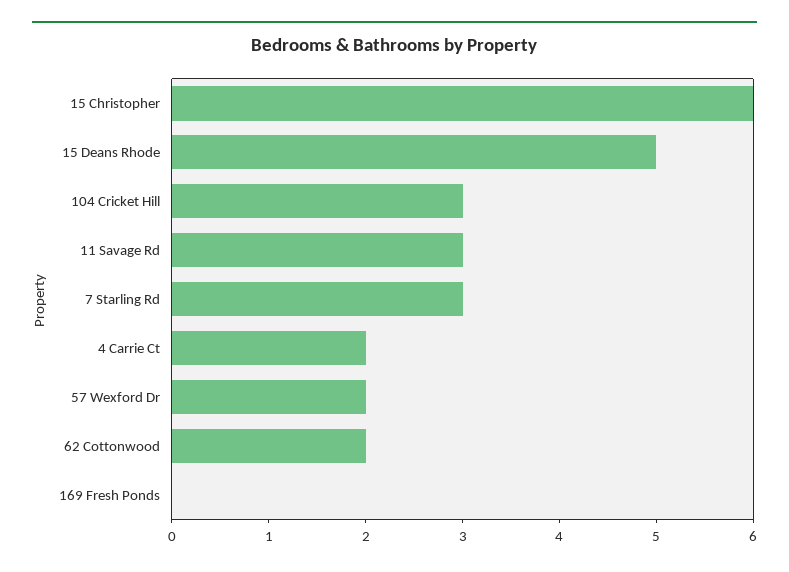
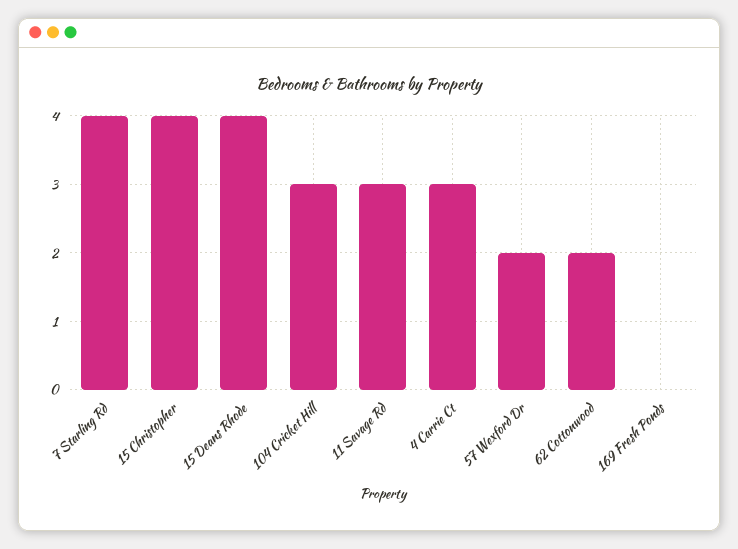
  {
-   "15 Christopher": 6,
+   "15 Christopher": 4,
-   "15 Deans Rhode": 5,
+   "15 Deans Rhode": 4,
    "104 Cricket Hill": 3,
    "11 Savage Rd": 3,
-   "7 Starling Rd": 3,
+   "7 Starling Rd": 4,
-   "4 Carrie Ct": 2,
+   "4 Carrie Ct": 3,
    "57 Wexford Dr": 2,
    "62 Cottonwood": 2,
    "169 Fresh Ponds": 0
  }

